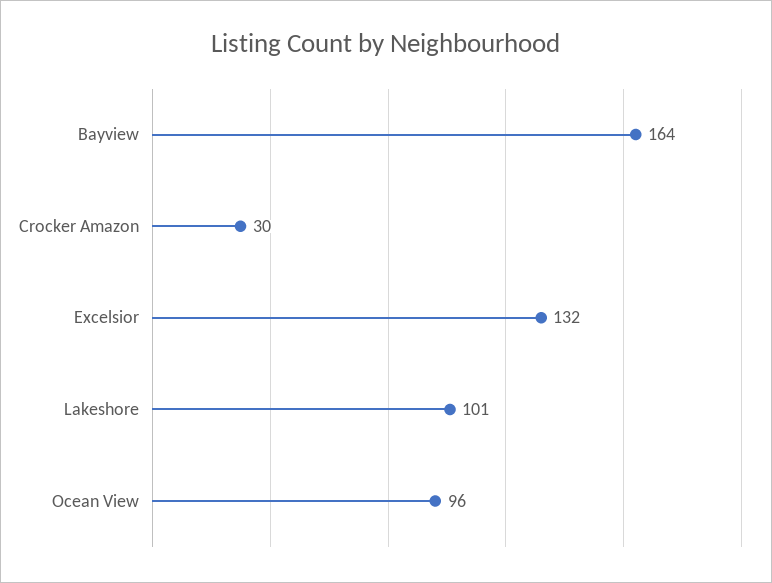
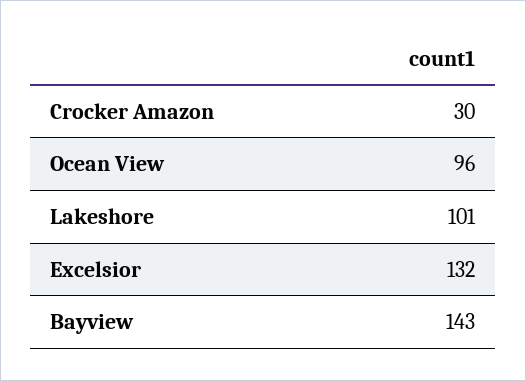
  {
-   "Bayview": 164,
+   "Bayview": 143,
    "Crocker Amazon": 30,
    "Excelsior": 132,
    "Lakeshore": 101,
    "Ocean View": 96
  }

